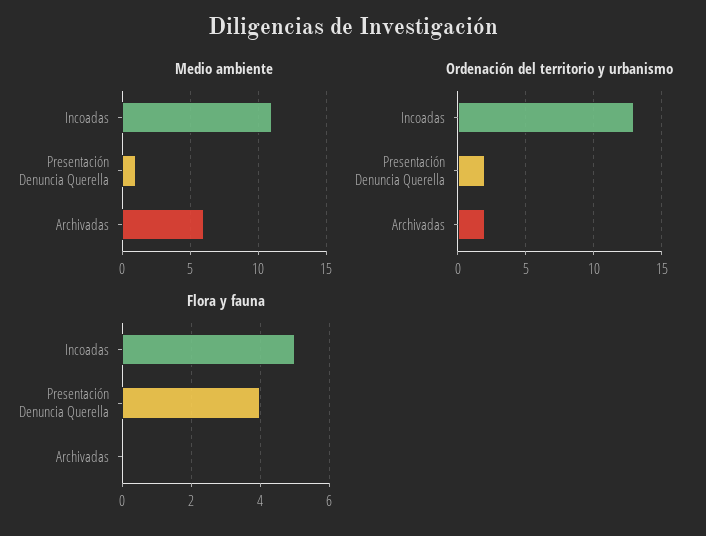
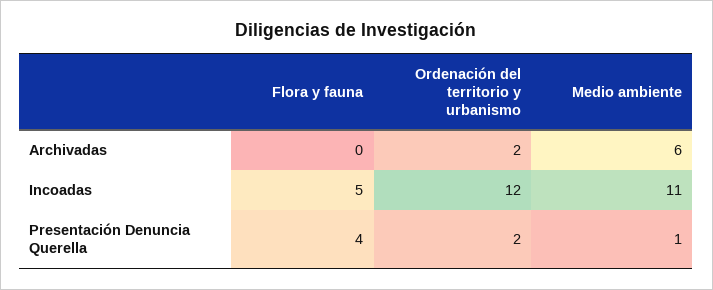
  {
    "Medio ambiente": {
      "Incoadas": 11,
      "Presentación Denuncia Querella": 1,
      "Archivadas": 6
    },
    "Ordenación del territorio y urbanismo": {
-     "Incoadas": 13,
+     "Incoadas": 12,
      "Presentación Denuncia Querella": 2,
      "Archivadas": 2
    },
    "Flora y fauna": {
      "Incoadas": 5,
      "Presentación Denuncia Querella": 4,
      "Archivadas": 0
    }
  }

